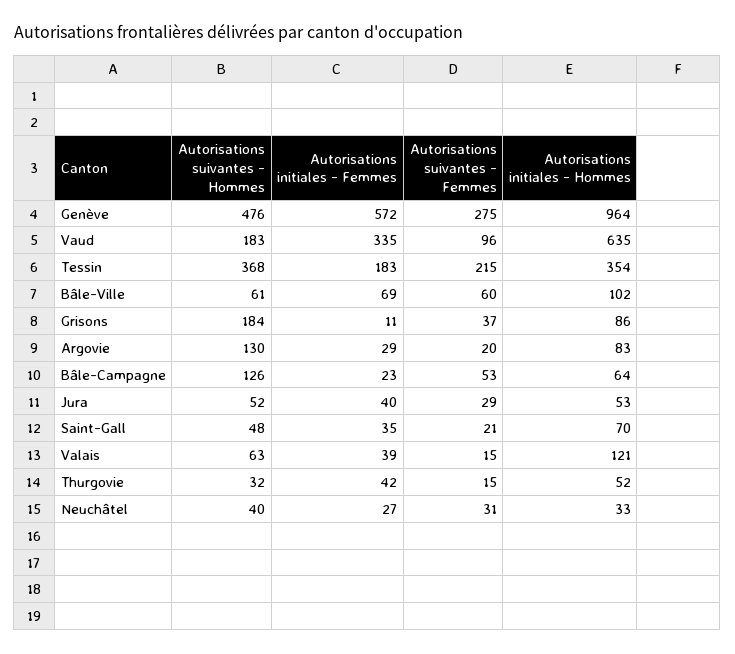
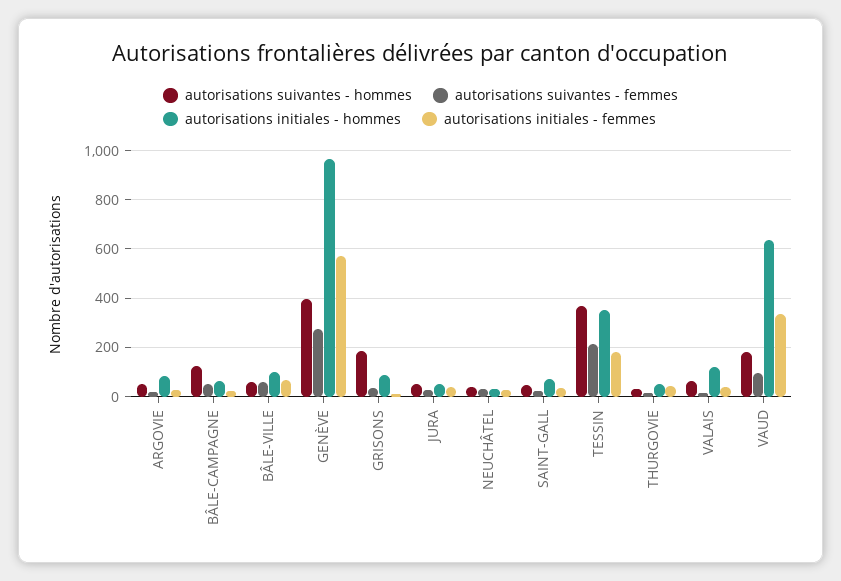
  {
    "Autorisations suivantes - Hommes": {
-     "Genève": 476,
+     "Genève": 400,
      "Vaud": 183,
      "Tessin": 368,
      "Bâle-Ville": 61,
      "Grisons": 184,
-     "Argovie": 130,
+     "Argovie": 50,
      "Bâle-Campagne": 126,
      "Jura": 52,
      "Saint-Gall": 48,
      "Valais": 63,
      "Thurgovie": 32,
      "Neuchâtel": 40
    },
    "Autorisations initiales - Femmes": {
      "Genève": 572,
      "Vaud": 335,
      "Tessin": 183,
      "Bâle-Ville": 69,
      "Grisons": 11,
      "Argovie": 29,
      "Bâle-Campagne": 23,
      "Jura": 40,
      "Saint-Gall": 35,
      "Valais": 39,
      "Thurgovie": 42,
      "Neuchâtel": 27
    },
    "Autorisations suivantes - Femmes": {
      "Genève": 275,
      "Vaud": 96,
      "Tessin": 215,
      "Bâle-Ville": 60,
      "Grisons": 37,
      "Argovie": 20,
      "Bâle-Campagne": 53,
      "Jura": 29,
      "Saint-Gall": 21,
      "Valais": 15,
      "Thurgovie": 15,
      "Neuchâtel": 31
    },
    "Autorisations initiales - Hommes": {
      "Genève": 964,
      "Vaud": 635,
      "Tessin": 354,
      "Bâle-Ville": 102,
      "Grisons": 86,
      "Argovie": 83,
      "Bâle-Campagne": 64,
      "Jura": 53,
      "Saint-Gall": 70,
      "Valais": 121,
      "Thurgovie": 52,
      "Neuchâtel": 33
    }
  }

